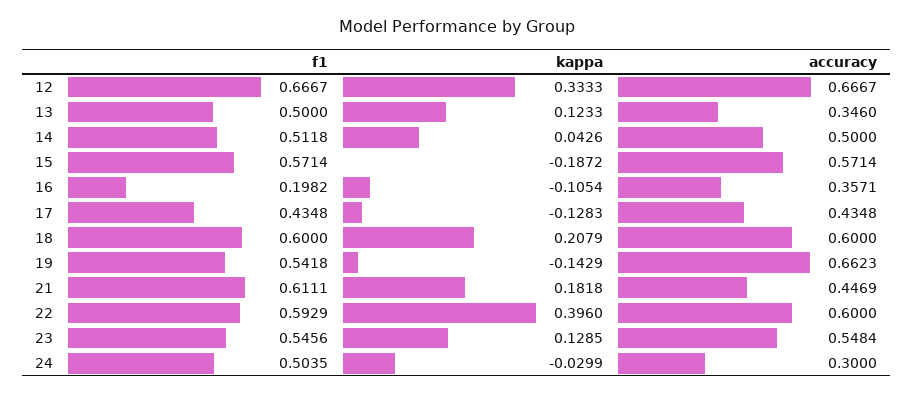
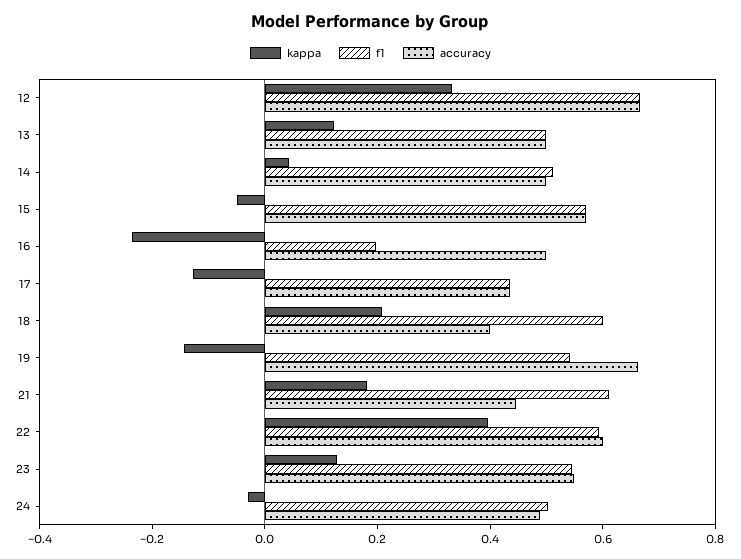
  {
    "f1": {
      "12": 0.6667,
      "13": 0.5,
      "14": 0.5118,
      "15": 0.5714,
      "16": 0.1982,
      "17": 0.4348,
      "18": 0.6,
      "19": 0.5418,
      "21": 0.6111,
      "22": 0.5929,
      "23": 0.5456,
      "24": 0.5035
    },
    "kappa": {
      "12": 0.3333,
      "13": 0.1233,
      "14": 0.0426,
-     "15": -0.1872,
+     "15": -0.05,
-     "16": -0.1054,
+     "16": -0.25,
      "17": -0.1283,
      "18": 0.2079,
      "19": -0.1429,
      "21": 0.1818,
      "22": 0.396,
      "23": 0.1285,
      "24": -0.0299
    },
    "accuracy": {
      "12": 0.6667,
-     "13": 0.346,
+     "13": 0.5,
      "14": 0.5,
      "15": 0.5714,
-     "16": 0.3571,
+     "16": 0.5,
      "17": 0.4348,
-     "18": 0.6,
+     "18": 0.4,
      "19": 0.6623,
      "21": 0.4469,
      "22": 0.6,
      "23": 0.5484,
-     "24": 0.3
+     "24": 0.5
    }
  }

